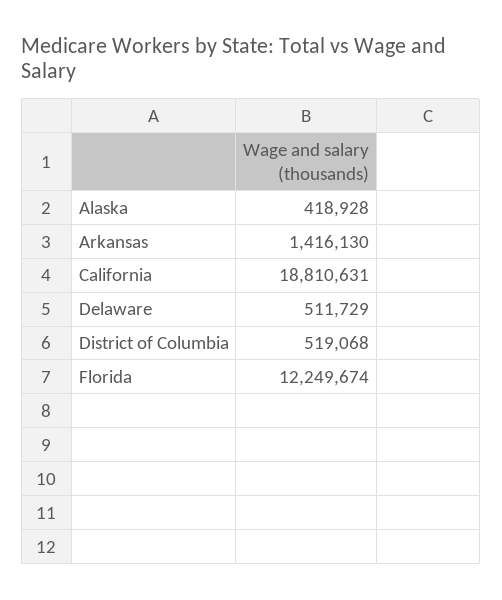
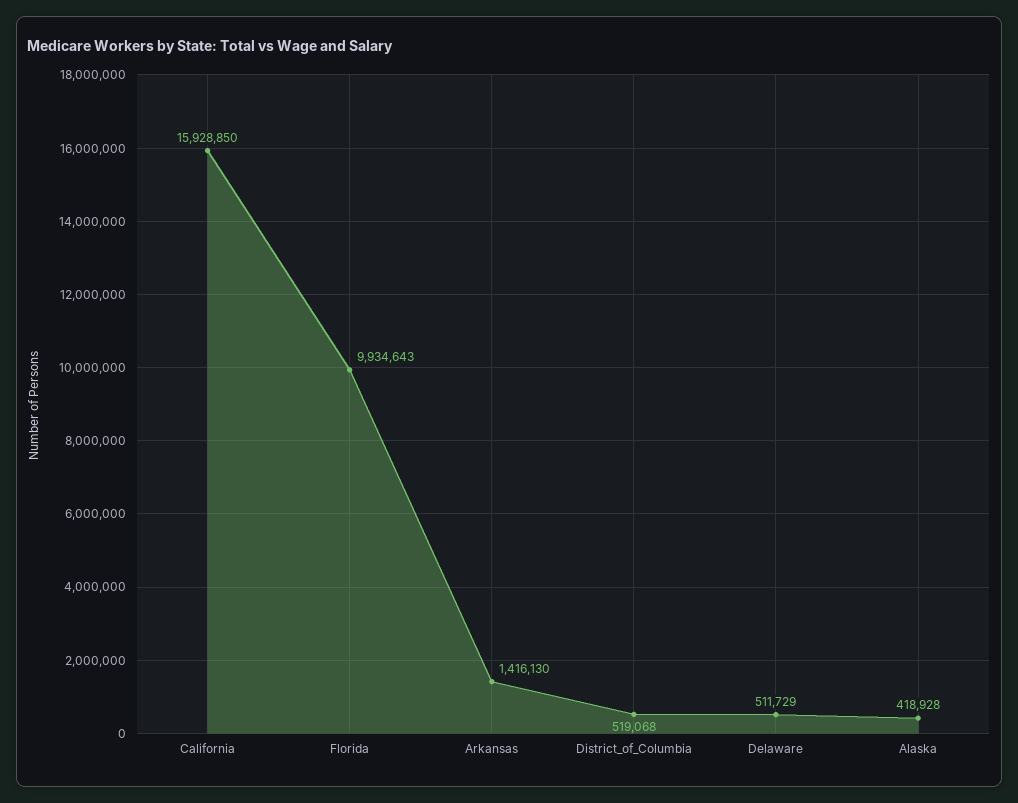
  {
    "Alaska": 418928,
    "Arkansas": 1416130,
-   "California": 18810631,
+   "California": 15928850,
    "Delaware": 511729,
    "District of Columbia": 519068,
-   "Florida": 12249674
+   "Florida": 9934643
  }

